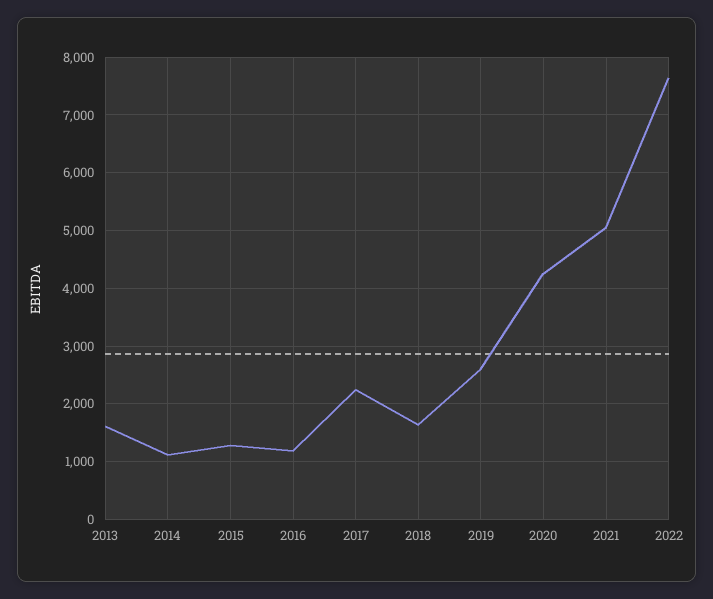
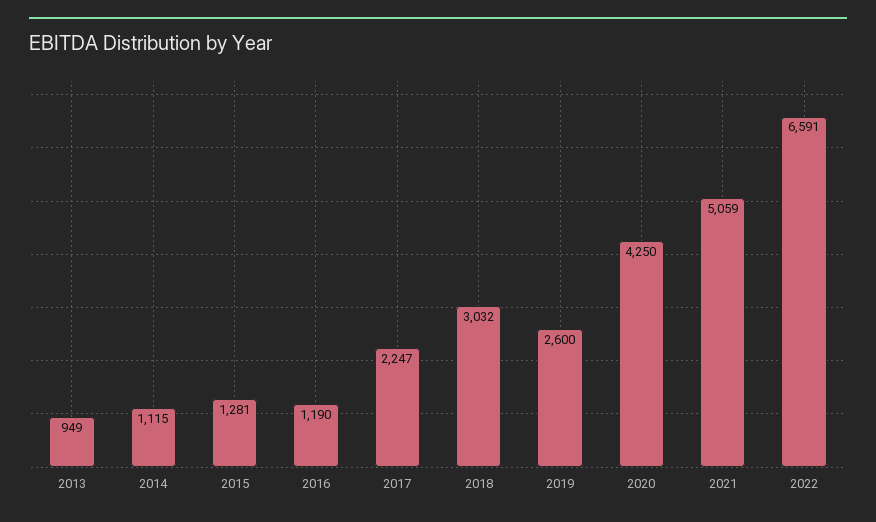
  {
-   "2013": 1600,
+   "2013": 949,
    "2014": 1115,
    "2015": 1281,
    "2016": 1190,
    "2017": 2247,
-   "2018": 1600,
+   "2018": 3032,
    "2019": 2600,
    "2020": 4250,
    "2021": 5059,
-   "2022": 7600
+   "2022": 6591
  }

